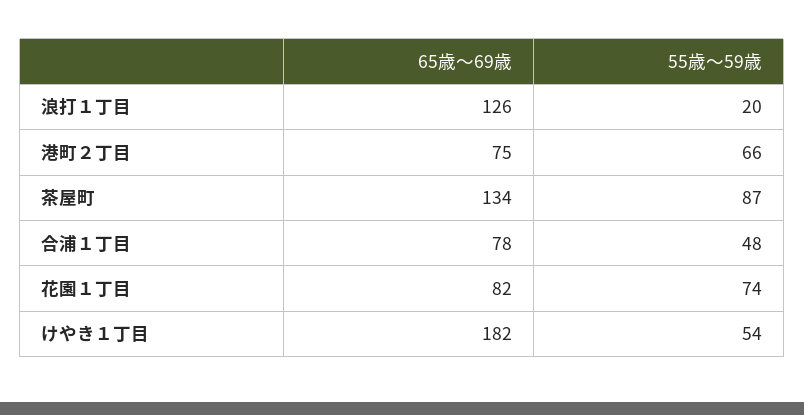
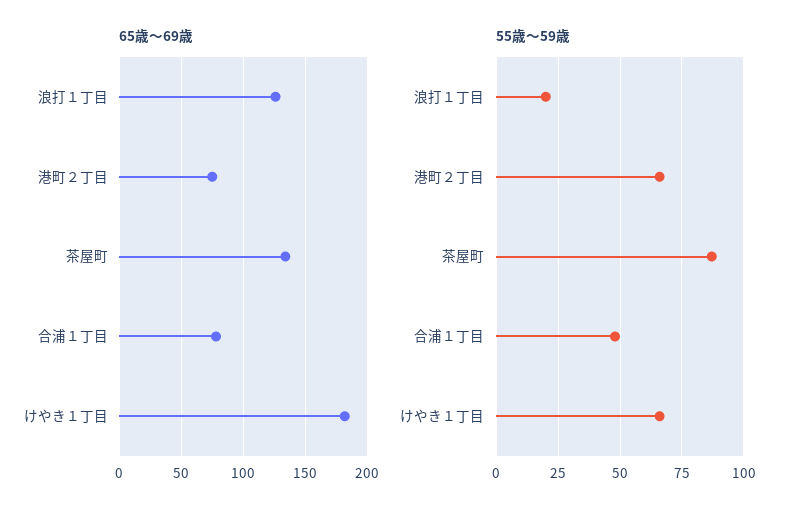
  {
    "65歳～69歳": {
      "浪打１丁目": 126,
      "港町２丁目": 75,
      "茶屋町": 134,
      "合浦１丁目": 78,
-     "花園１丁目": 82,
      "けやき１丁目": 182
    },
    "55歳～59歳": {
      "浪打１丁目": 20,
      "港町２丁目": 66,
      "茶屋町": 87,
      "合浦１丁目": 48,
-     "花園１丁目": 74,
-     "けやき１丁目": 54
+     "けやき１丁目": 65
    }
  }

